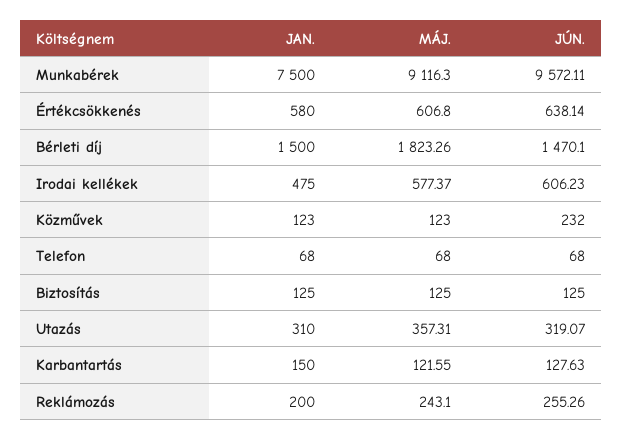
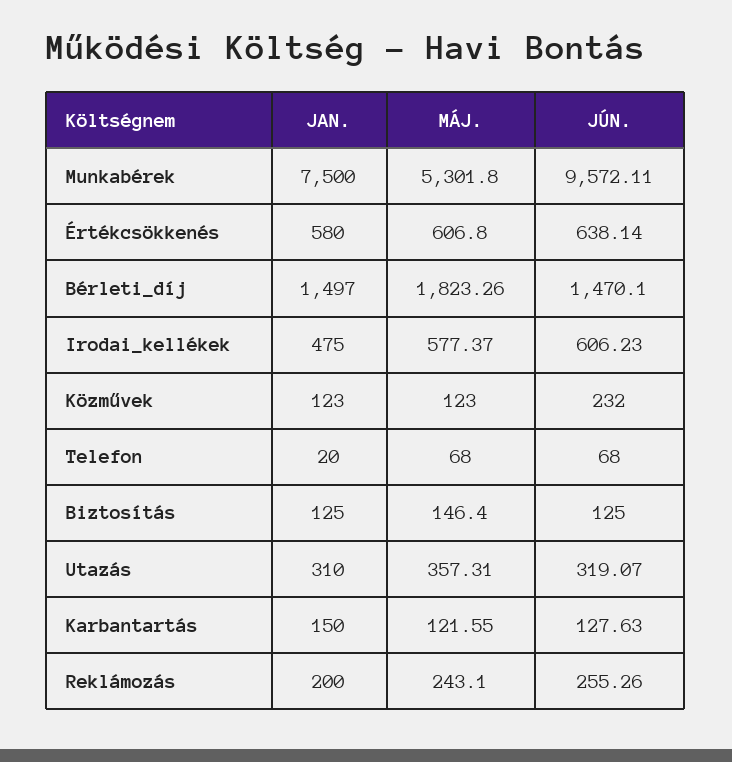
  {
    "JAN.": {
      "Munkabérek": 7500,
      "Értékcsökkenés": 580,
-     "Bérleti díj": 1500,
+     "Bérleti díj": 1497,
      "Irodai kellékek": 475,
      "Közművek": 123,
-     "Telefon": 68,
+     "Telefon": 20,
      "Biztosítás": 125,
      "Utazás": 310,
      "Karbantartás": 150,
      "Reklámozás": 200
    },
    "MÁJ.": {
-     "Munkabérek": 9116.3,
+     "Munkabérek": 5301.8,
      "Értékcsökkenés": 606.8,
      "Bérleti díj": 1823.26,
      "Irodai kellékek": 577.37,
      "Közművek": 123,
      "Telefon": 68,
-     "Biztosítás": 125,
+     "Biztosítás": 146.4,
      "Utazás": 357.31,
      "Karbantartás": 121.55,
      "Reklámozás": 243.1
    },
    "JÚN.": {
      "Munkabérek": 9572.11,
      "Értékcsökkenés": 638.14,
      "Bérleti díj": 1470.1,
      "Irodai kellékek": 606.23,
      "Közművek": 232,
      "Telefon": 68,
      "Biztosítás": 125,
      "Utazás": 319.07,
      "Karbantartás": 127.63,
      "Reklámozás": 255.26
    }
  }

